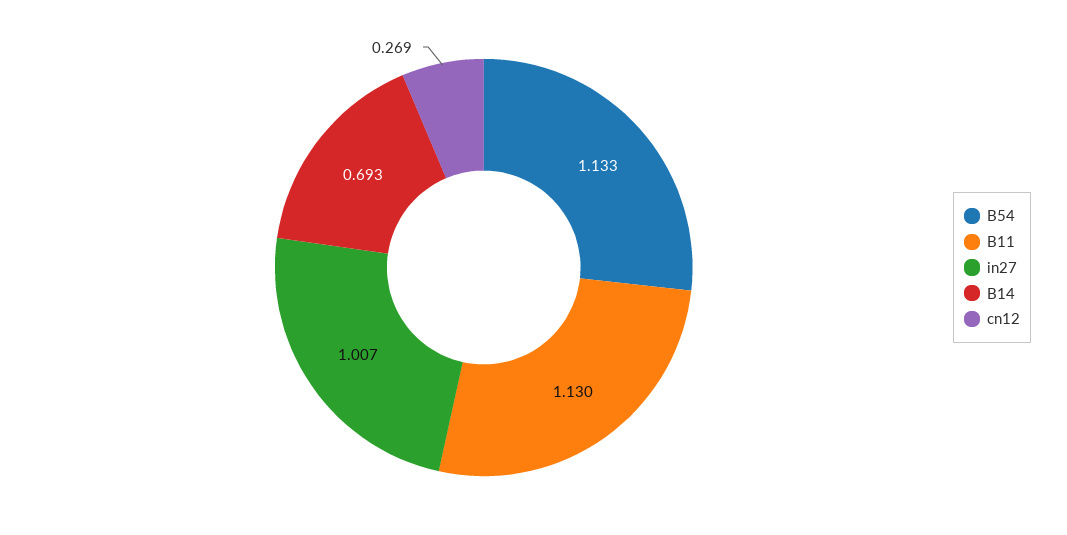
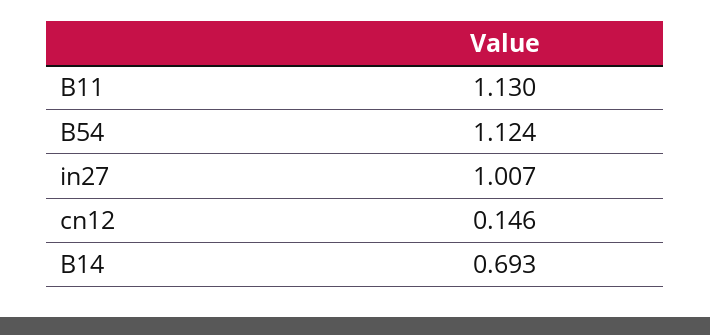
  {
-   "B54": 1.133,
+   "B54": 1.124,
    "B11": 1.13,
    "in27": 1.007,
    "B14": 0.693,
-   "cn12": 0.269
+   "cn12": 0.146
  }

